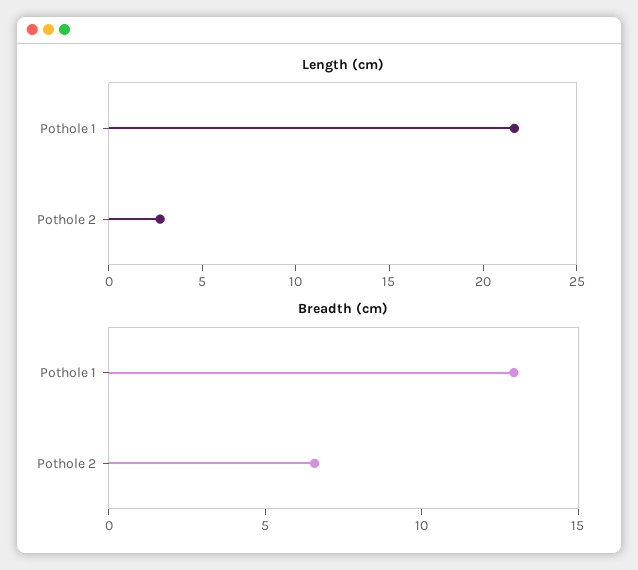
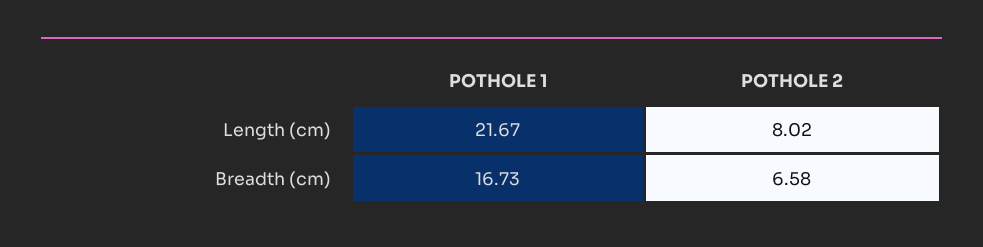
  {
    "Length (cm)": {
      "Pothole 1": 21.67,
-     "Pothole 2": 3
+     "Pothole 2": 8.02
    },
    "Breadth (cm)": {
-     "Pothole 1": 13,
+     "Pothole 1": 16.73,
      "Pothole 2": 6.58
    }
  }

